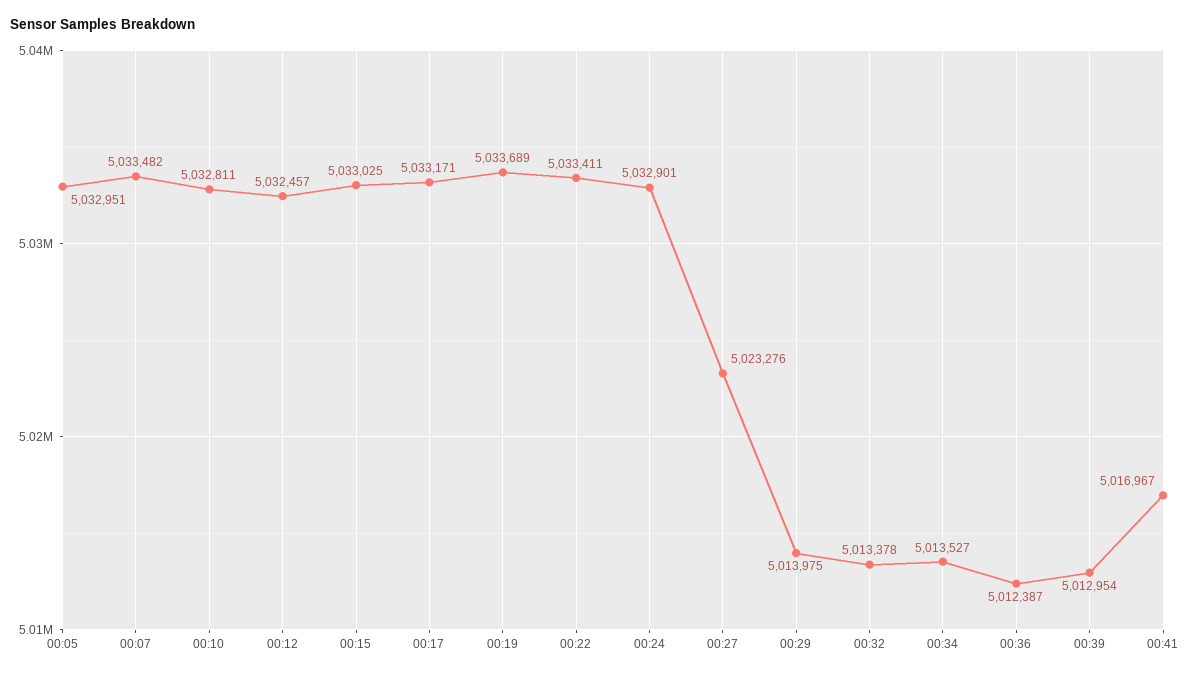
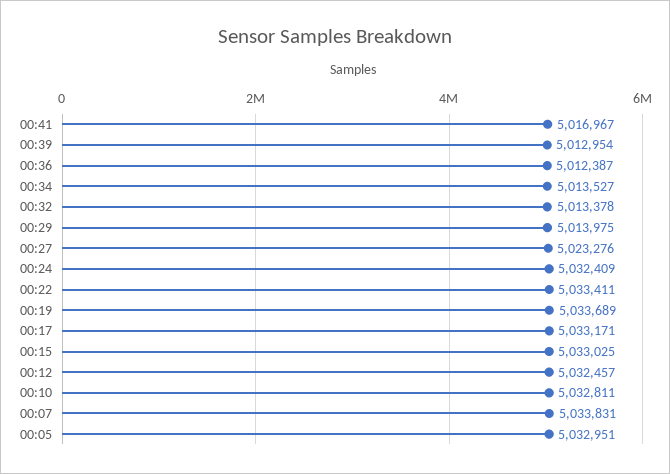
  {
    "00:05": 5032951,
-   "00:07": 5033482,
+   "00:07": 5033831,
    "00:10": 5032811,
    "00:12": 5032457,
    "00:15": 5033025,
    "00:17": 5033171,
    "00:19": 5033689,
    "00:22": 5033411,
-   "00:24": 5032901,
+   "00:24": 5032409,
    "00:27": 5023276,
    "00:29": 5013975,
    "00:32": 5013378,
    "00:34": 5013527,
    "00:36": 5012387,
    "00:39": 5012954,
    "00:41": 5016967
  }

